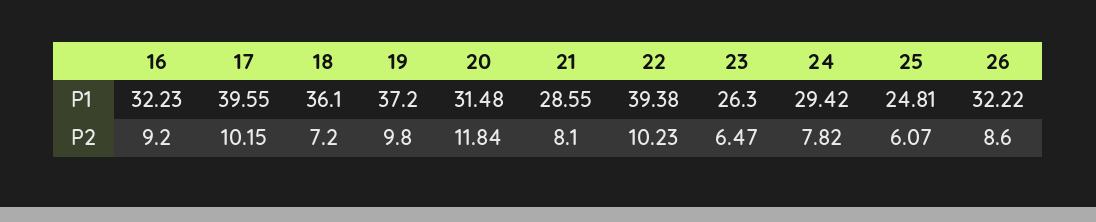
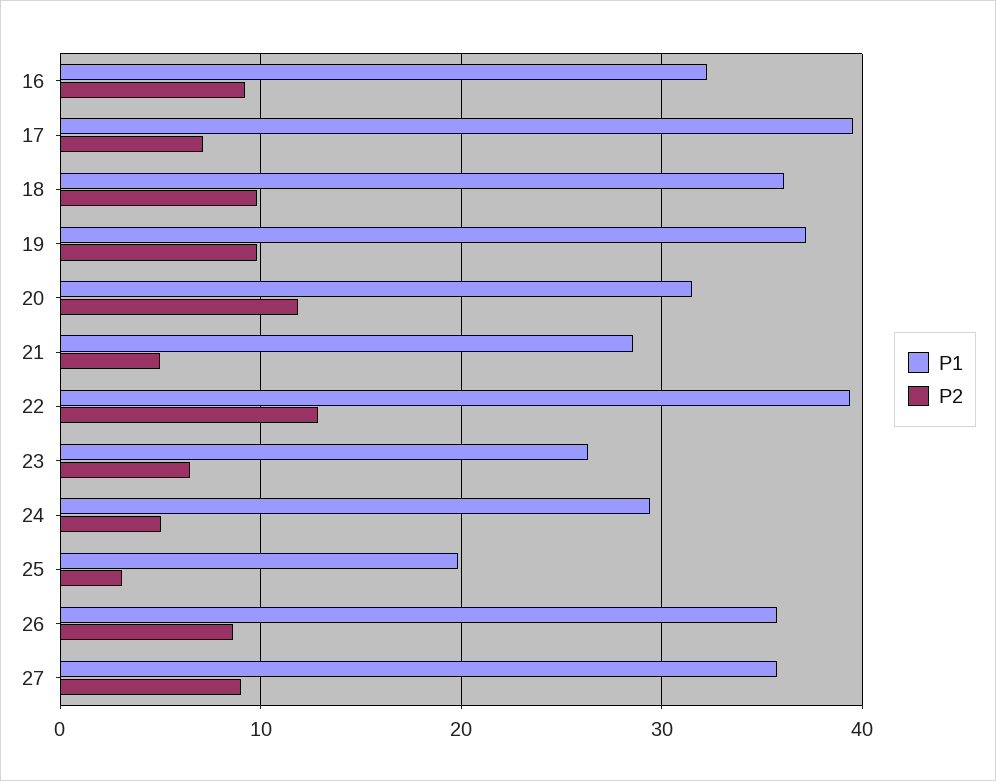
  {
    "P1": {
      "16": 32.23,
      "17": 39.55,
      "18": 36.1,
      "19": 37.2,
      "20": 31.48,
      "21": 28.55,
      "22": 39.38,
      "23": 26.3,
      "24": 29.42,
-     "25": 24.81,
+     "25": 20,
-     "26": 32.22
+     "26": 36,
+     "27": 36
    },
    "P2": {
      "16": 9.2,
-     "17": 10.15,
+     "17": 7,
-     "18": 7.2,
+     "18": 10,
      "19": 9.8,
      "20": 11.84,
-     "21": 8.1,
+     "21": 5,
-     "22": 10.23,
+     "22": 13,
      "23": 6.47,
-     "24": 7.82,
+     "24": 5,
-     "25": 6.07,
+     "25": 3,
-     "26": 8.6
+     "26": 8.6,
+     "27": 9
    }
  }

